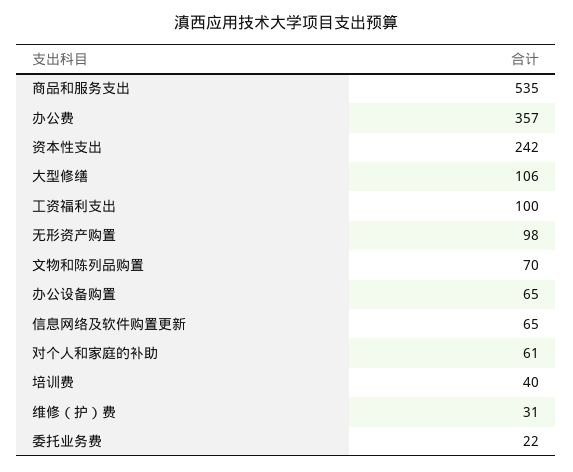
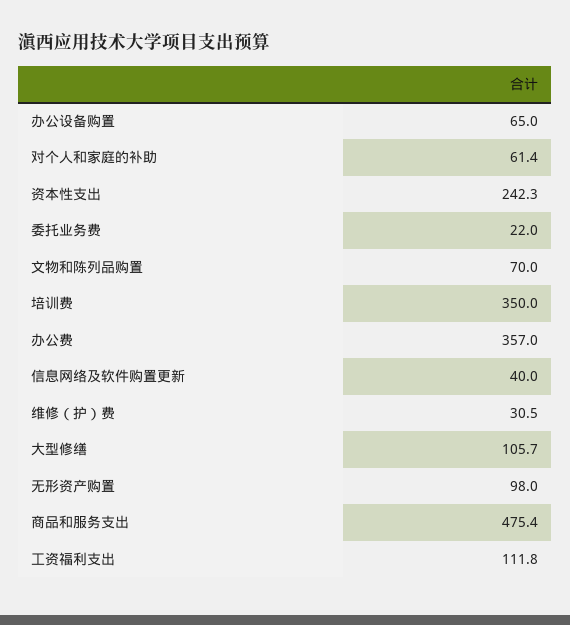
  {
-   "商品和服务支出": 535,
+   "商品和服务支出": 475.4,
    "办公费": 357,
    "资本性支出": 242.3,
    "大型修缮": 105.7,
-   "工资福利支出": 100,
+   "工资福利支出": 111.8,
    "无形资产购置": 98,
    "文物和陈列品购置": 70,
    "办公设备购置": 65,
-   "信息网络及软件购置更新": 65,
+   "信息网络及软件购置更新": 40,
    "对个人和家庭的补助": 61.4,
-   "培训费": 40,
+   "培训费": 350,
    "维修（护）费": 30.5,
    "委托业务费": 22
  }

